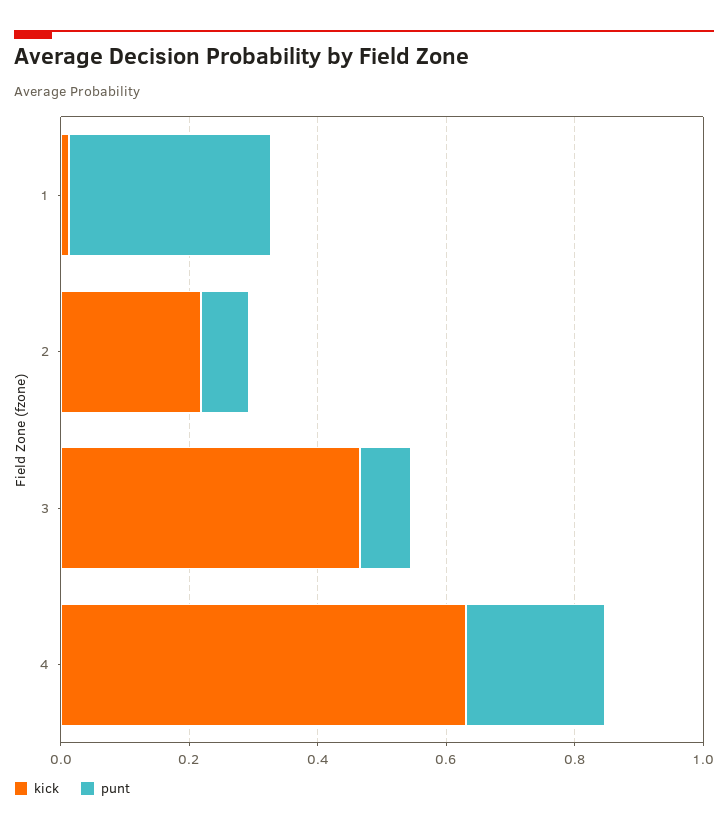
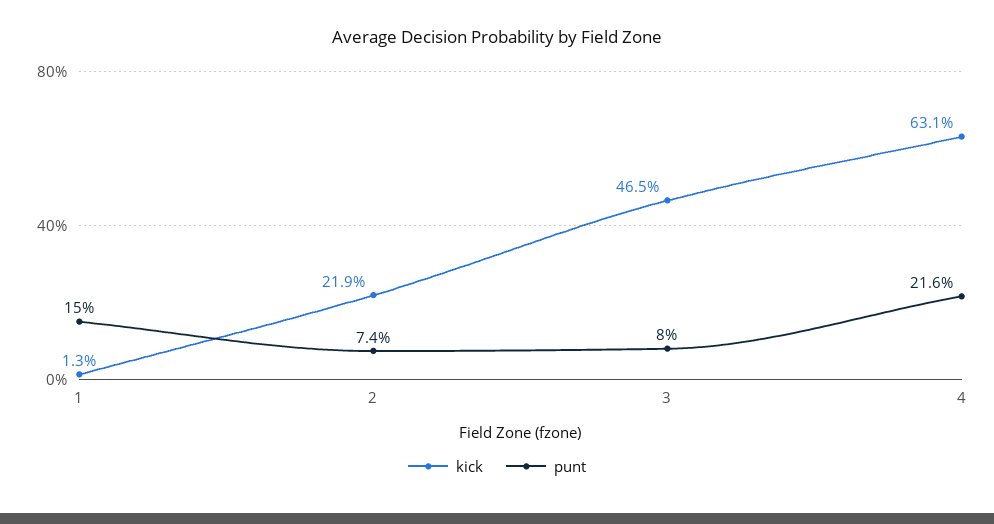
  {
    "kick": {
      "1": 0.013,
      "2": 0.219,
      "3": 0.465,
      "4": 0.631
    },
    "punt": {
-     "1": 0.3,
+     "1": 0.15,
      "2": 0.074,
      "3": 0.08,
      "4": 0.216
    }
  }

